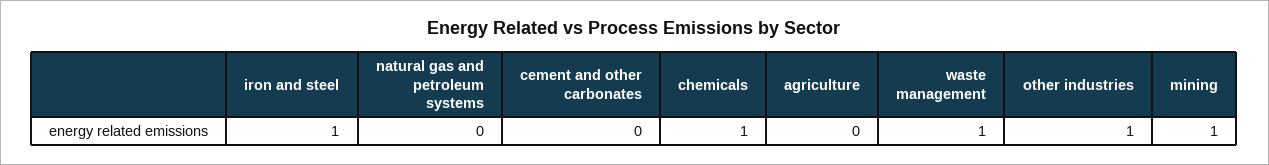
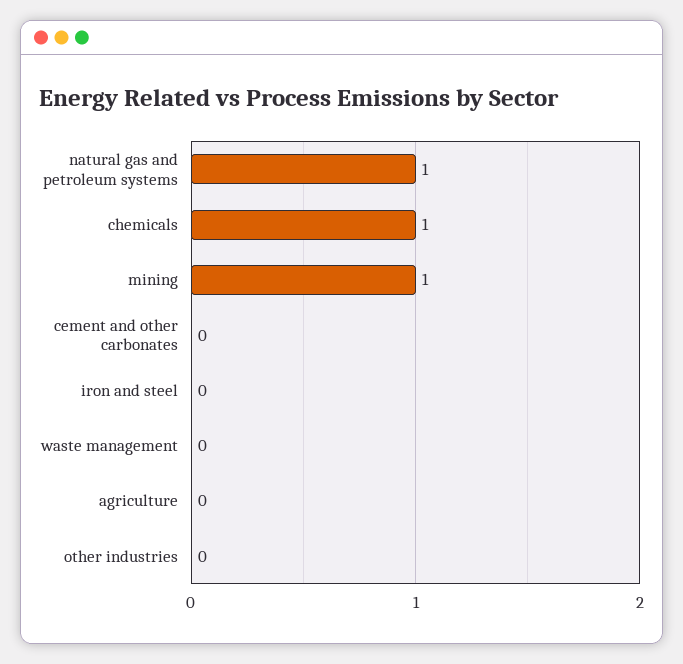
  {
-   "iron and steel": 1,
+   "iron and steel": 0,
-   "natural gas and petroleum systems": 0,
+   "natural gas and petroleum systems": 1,
    "cement and other carbonates": 0,
    "chemicals": 1,
    "agriculture": 0,
-   "waste management": 1,
+   "waste management": 0,
-   "other industries": 1,
+   "other industries": 0,
    "mining": 1
  }

